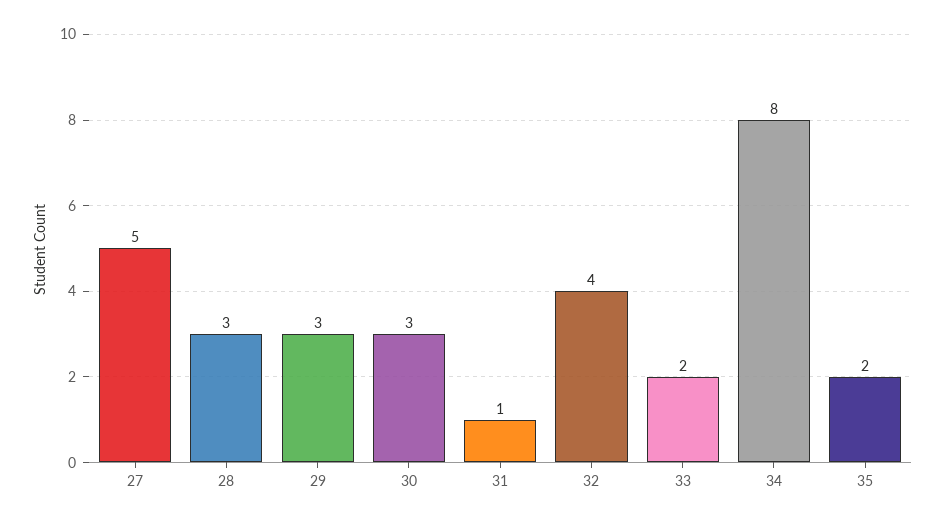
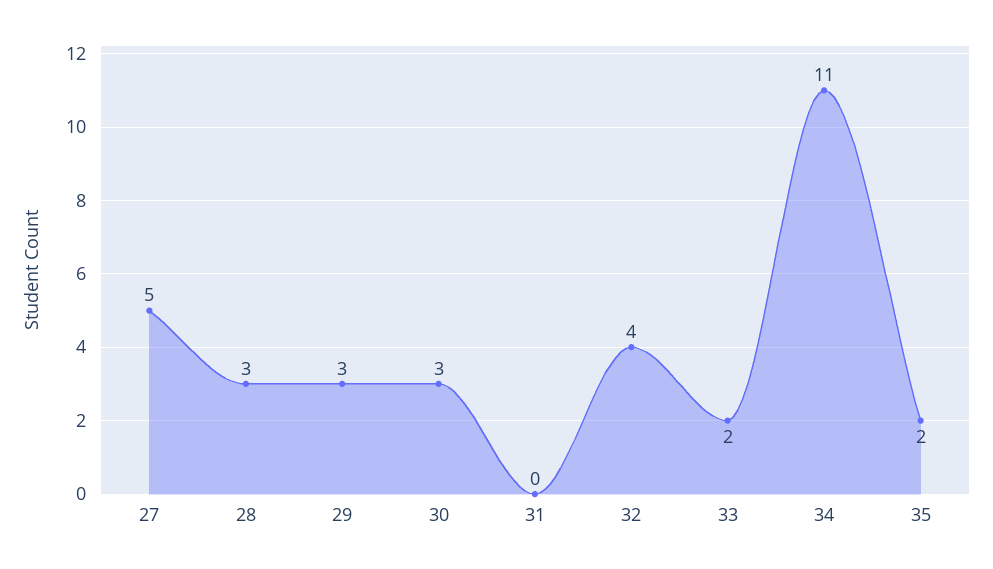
  {
    "27": 5,
    "28": 3,
    "29": 3,
    "30": 3,
-   "31": 1,
+   "31": 0,
    "32": 4,
    "33": 2,
-   "34": 8,
+   "34": 11,
    "35": 2
  }

